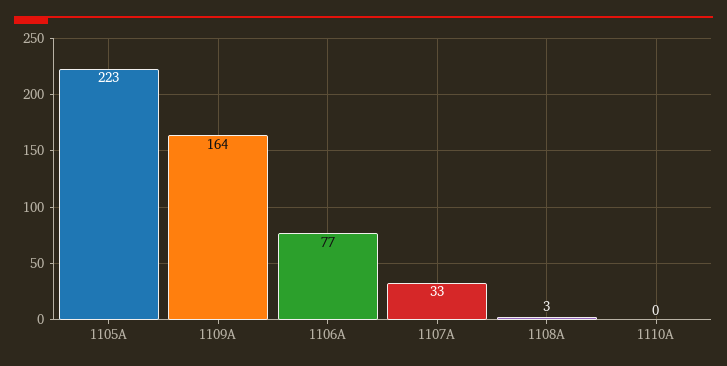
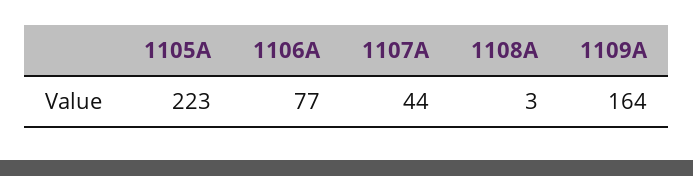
  {
    "1105A": 223,
    "1109A": 164,
    "1106A": 77,
-   "1107A": 33,
+   "1107A": 44,
-   "1108A": 3,
+   "1108A": 3
-   "1110A": 0
  }

